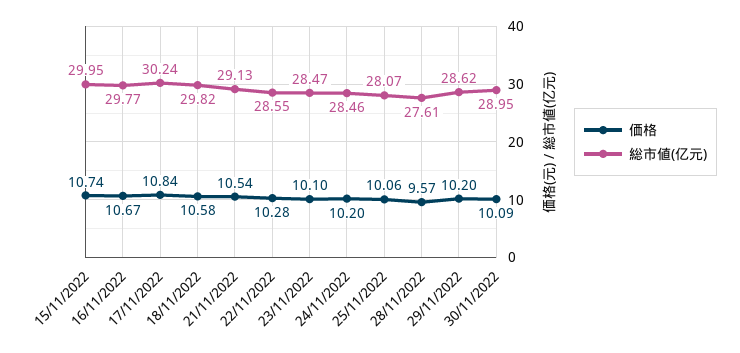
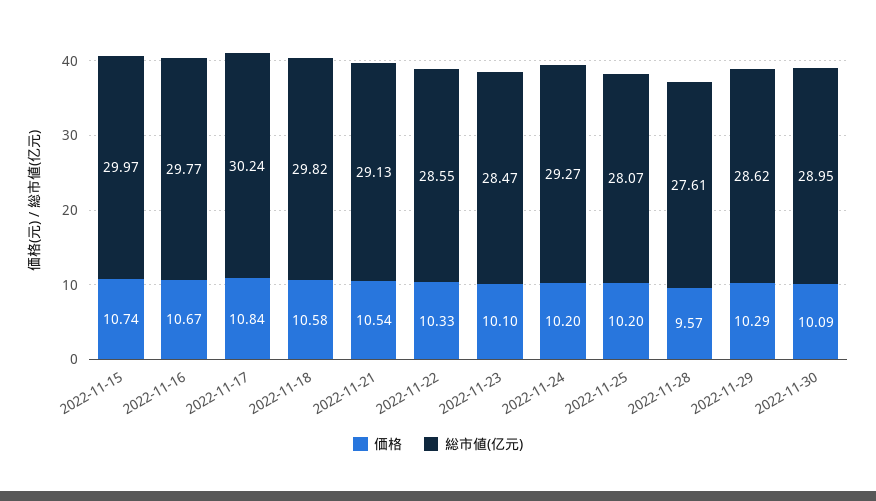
  {
    "価格": {
      "15/11/2022": 10.74,
      "16/11/2022": 10.67,
      "17/11/2022": 10.84,
      "18/11/2022": 10.58,
      "21/11/2022": 10.54,
-     "22/11/2022": 10.28,
+     "22/11/2022": 10.33,
      "23/11/2022": 10.1,
      "24/11/2022": 10.2,
-     "25/11/2022": 10.06,
+     "25/11/2022": 10.2,
      "28/11/2022": 9.57,
-     "29/11/2022": 10.2,
+     "29/11/2022": 10.29,
      "30/11/2022": 10.09
    },
    "総市値(亿元)": {
-     "15/11/2022": 29.95,
+     "15/11/2022": 29.97,
      "16/11/2022": 29.77,
      "17/11/2022": 30.24,
      "18/11/2022": 29.82,
      "21/11/2022": 29.13,
      "22/11/2022": 28.55,
      "23/11/2022": 28.47,
-     "24/11/2022": 28.46,
+     "24/11/2022": 29.27,
      "25/11/2022": 28.07,
      "28/11/2022": 27.61,
      "29/11/2022": 28.62,
      "30/11/2022": 28.95
    }
  }

